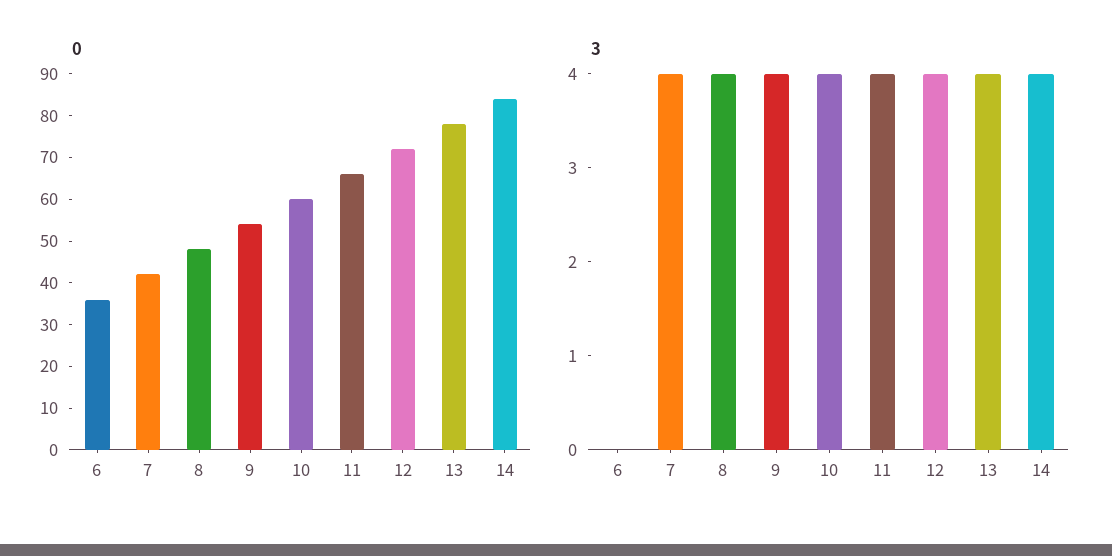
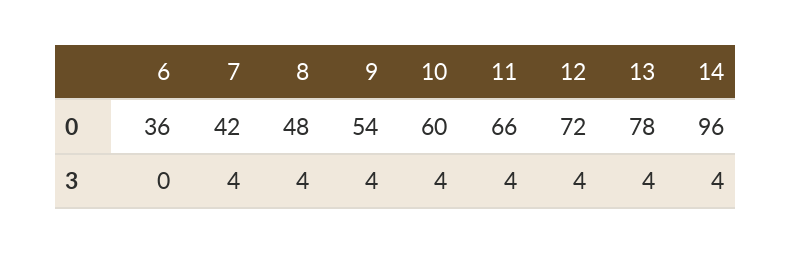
  {
    "0": {
      "6": 36,
      "7": 42,
      "8": 48,
      "9": 54,
      "10": 60,
      "11": 66,
      "12": 72,
      "13": 78,
-     "14": 85
+     "14": 96
    },
    "3": {
      "6": 0,
      "7": 4,
      "8": 4,
      "9": 4,
      "10": 4,
      "11": 4,
      "12": 4,
      "13": 4,
      "14": 4
    }
  }

